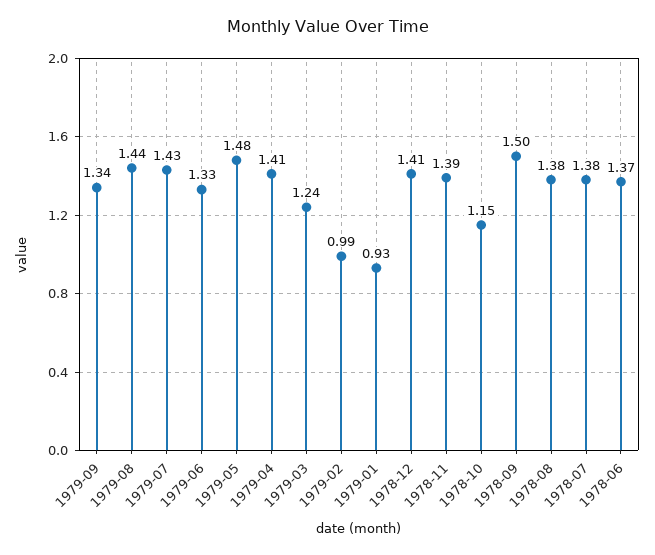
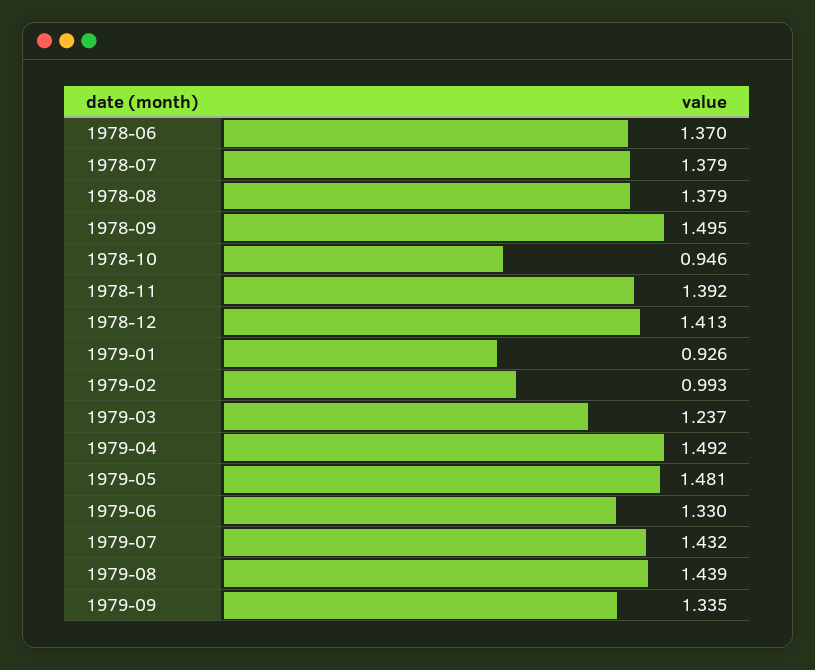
  {
    "1979-09": 1.335,
    "1979-08": 1.439,
    "1979-07": 1.432,
    "1979-06": 1.33,
    "1979-05": 1.481,
-   "1979-04": 1.41,
+   "1979-04": 1.492,
    "1979-03": 1.237,
    "1979-02": 0.993,
    "1979-01": 0.926,
    "1978-12": 1.413,
    "1978-11": 1.392,
-   "1978-10": 1.15,
+   "1978-10": 0.946,
    "1978-09": 1.495,
    "1978-08": 1.379,
    "1978-07": 1.379,
    "1978-06": 1.37
  }

